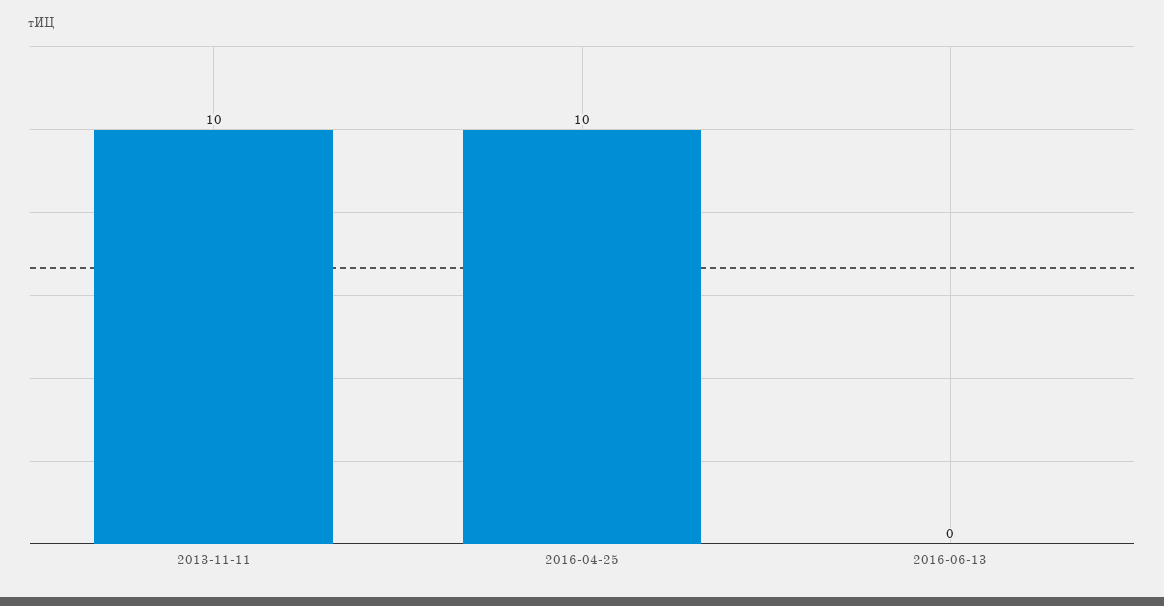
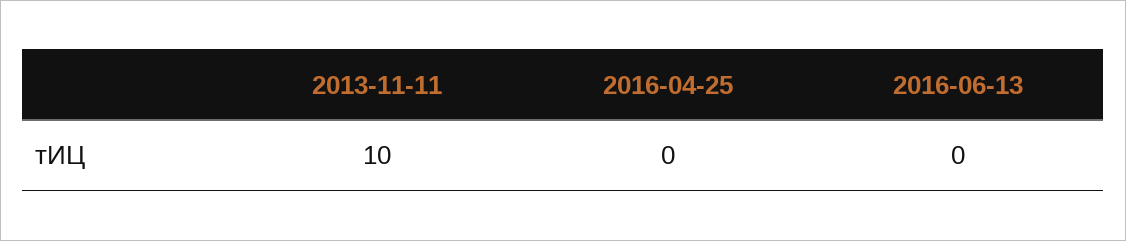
  {
    "2013-11-11": 10,
-   "2016-04-25": 10,
+   "2016-04-25": 0,
    "2016-06-13": 0
  }

